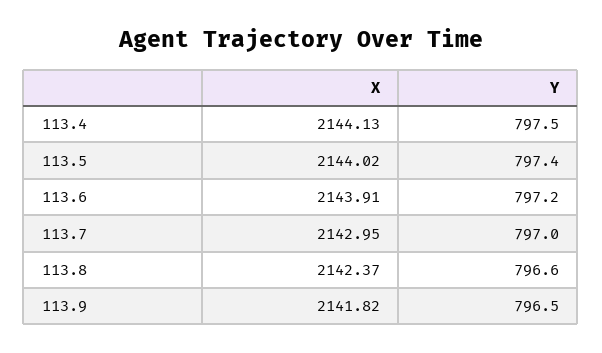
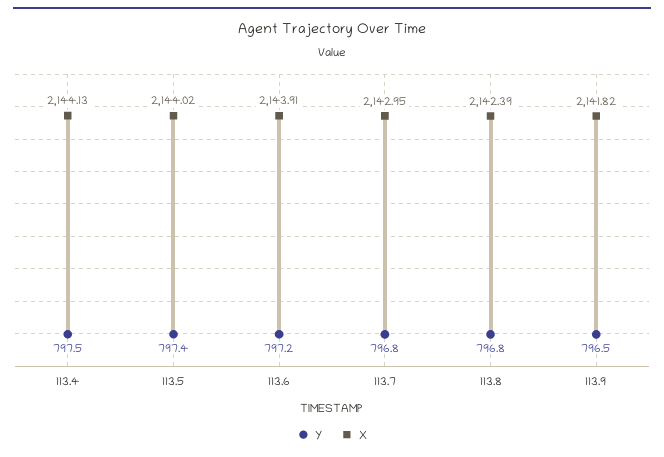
  {
    "X": {
      "113.4": 2144.13,
      "113.5": 2144.02,
      "113.6": 2143.91,
      "113.7": 2142.95,
-     "113.8": 2142.37,
+     "113.8": 2142.39,
      "113.9": 2141.82
    },
    "Y": {
      "113.4": 797.5,
      "113.5": 797.4,
      "113.6": 797.2,
-     "113.7": 797,
+     "113.7": 796.8,
-     "113.8": 796.6,
+     "113.8": 796.8,
      "113.9": 796.5
    }
  }

